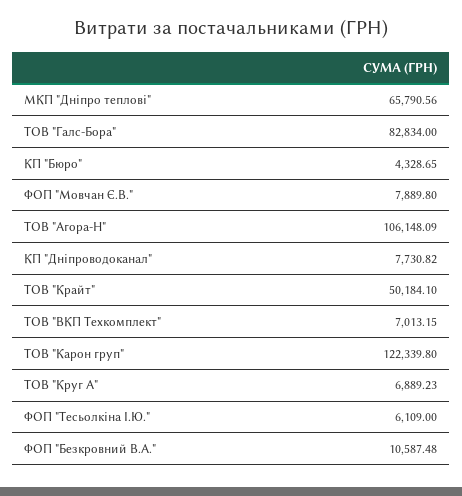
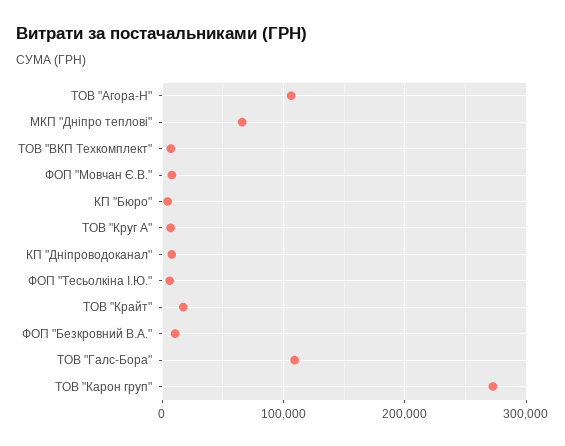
  {
    "МКП \"Дніпро теплові\"": 65790.56,
-   "ТОВ \"Галс-Бора\"": 82834,
+   "ТОВ \"Галс-Бора\"": 110000,
    "КП \"Бюро\"": 4328.65,
    "ФОП \"Мовчан Є.В.\"": 7889.8,
    "ТОВ \"Агора-Н\"": 106148.09,
    "КП \"Дніпроводоканал\"": 7730.82,
-   "ТОВ \"Крайт\"": 50184.1,
+   "ТОВ \"Крайт\"": 20000,
    "ТОВ \"ВКП Техкомплект\"": 7013.15,
-   "ТОВ \"Карон груп\"": 122339.8,
+   "ТОВ \"Карон груп\"": 270000,
    "ТОВ \"Круг А\"": 6889.23,
    "ФОП \"Тесьолкіна І.Ю.\"": 6109,
    "ФОП \"Безкровний В.А.\"": 10587.48
  }

